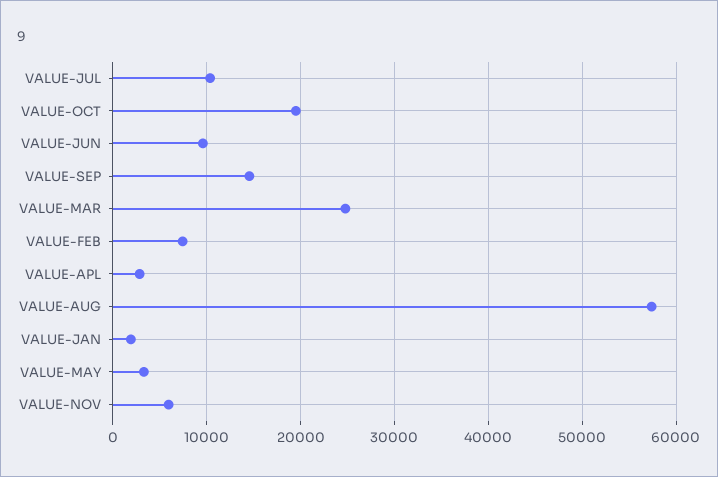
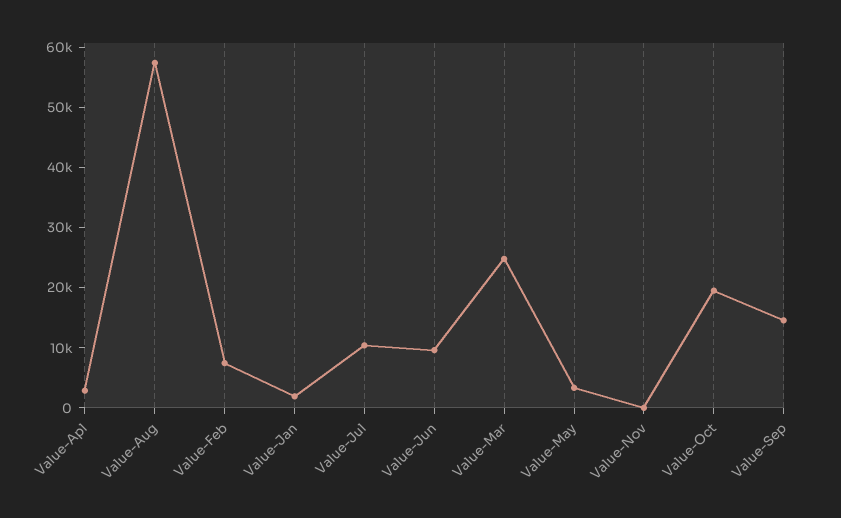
  {
    "VALUE-JUL": 10000,
    "VALUE-OCT": 20000,
    "VALUE-JUN": 10000,
    "VALUE-SEP": 15000,
    "VALUE-MAR": 25000,
    "VALUE-FEB": 7000,
    "VALUE-APL": 3000,
    "VALUE-AUG": 57000,
    "VALUE-JAN": 2000,
    "VALUE-MAY": 3000,
-   "VALUE-NOV": 6000
+   "VALUE-NOV": 0
  }

